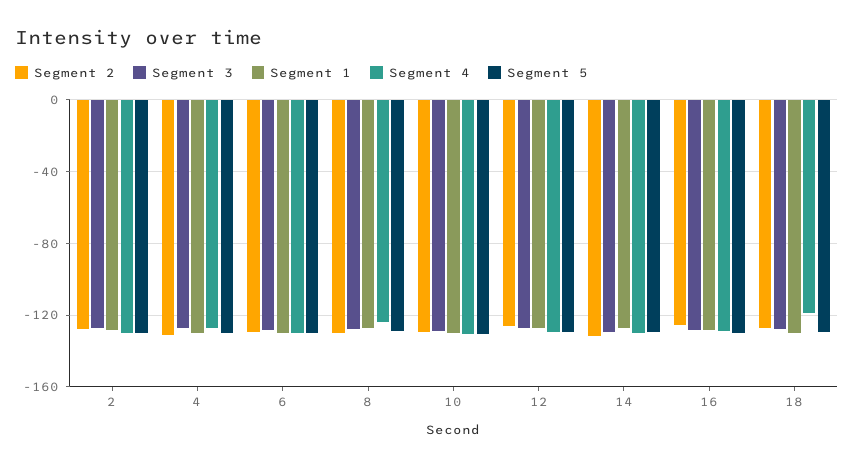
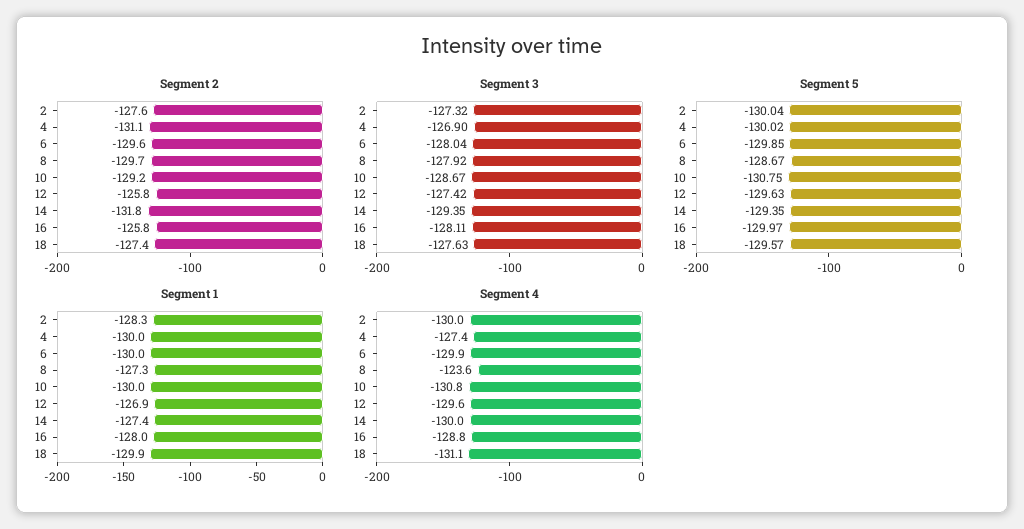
  {
    "Segment 2": {
      "2": -127.6,
      "4": -131.1,
      "6": -129.6,
      "8": -129.7,
      "10": -129.2,
      "12": -125.8,
      "14": -131.8,
      "16": -125.8,
      "18": -127.4
    },
    "Segment 3": {
      "2": -127.32,
      "4": -126.9,
      "6": -128.04,
      "8": -127.92,
      "10": -128.67,
      "12": -127.42,
      "14": -129.35,
      "16": -128.11,
      "18": -127.63
    },
    "Segment 1": {
      "2": -128.3,
      "4": -130,
      "6": -130,
      "8": -127.3,
      "10": -130,
      "12": -126.9,
      "14": -127.4,
      "16": -128,
      "18": -129.9
    },
    "Segment 4": {
      "2": -130,
      "4": -127.4,
      "6": -129.9,
      "8": -123.6,
      "10": -130.8,
      "12": -129.6,
      "14": -130,
      "16": -128.8,
-     "18": -120
+     "18": -131.1
    },
    "Segment 5": {
      "2": -130.04,
      "4": -130.02,
      "6": -129.85,
      "8": -128.67,
      "10": -130.75,
      "12": -129.63,
      "14": -129.35,
      "16": -129.97,
      "18": -129.57
    }
  }

